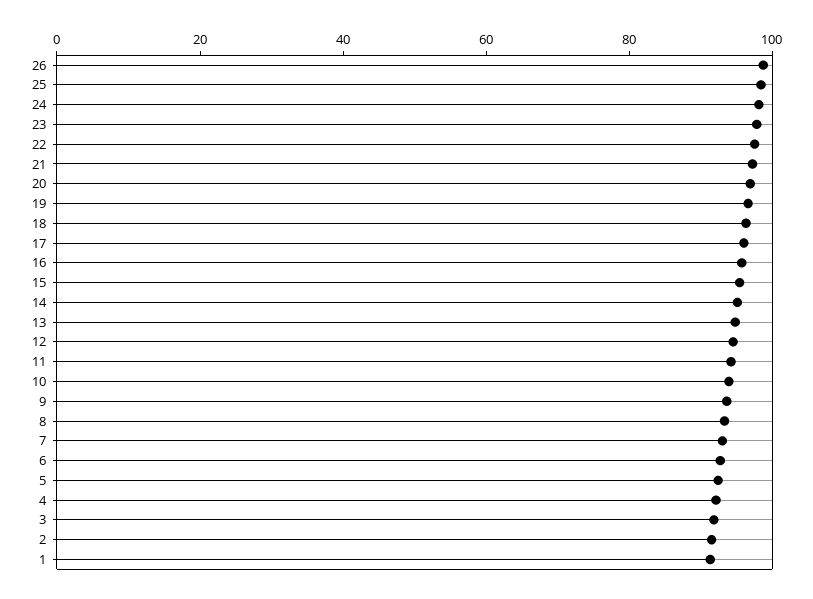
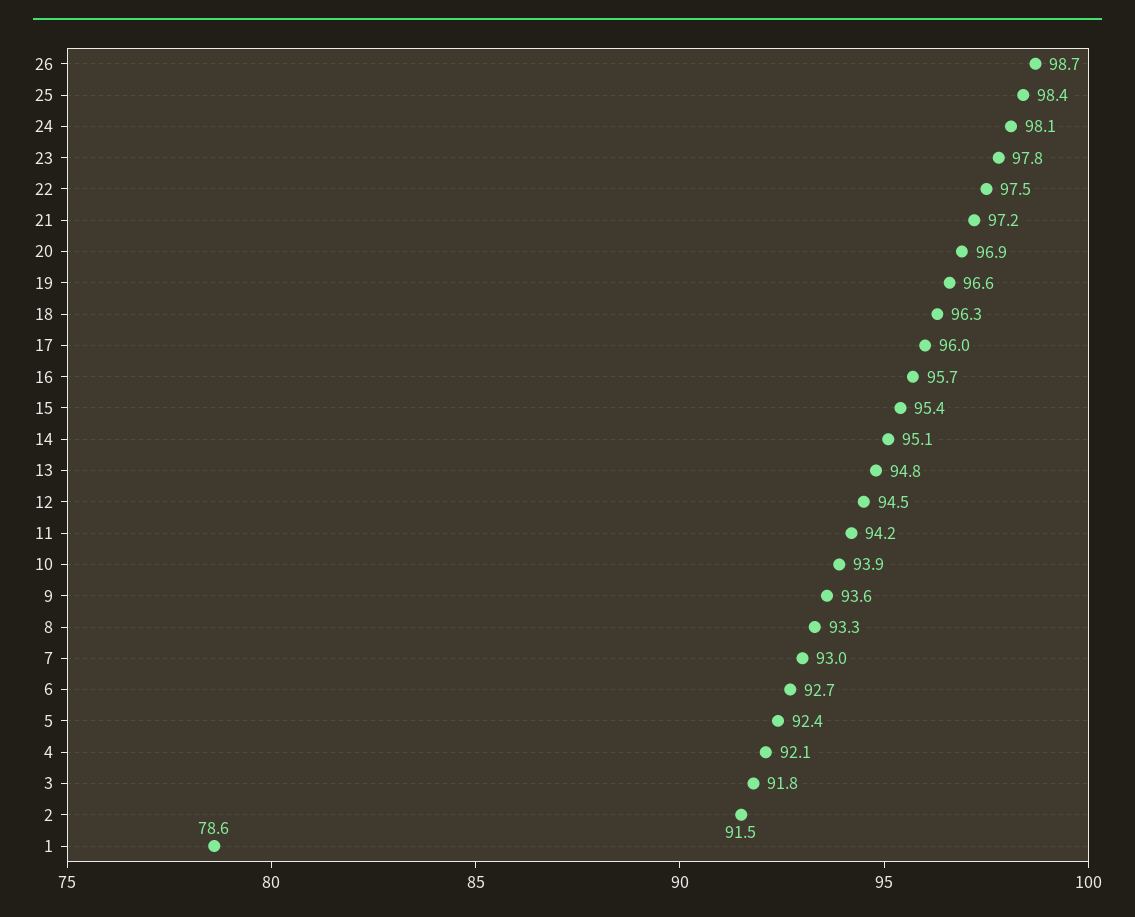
  {
    "26": 98.7,
    "25": 98.4,
    "24": 98.1,
    "23": 97.8,
    "22": 97.5,
    "21": 97.2,
    "20": 96.9,
    "19": 96.6,
    "18": 96.3,
    "17": 96,
    "16": 95.7,
    "15": 95.4,
    "14": 95.1,
    "13": 94.8,
    "12": 94.5,
    "11": 94.2,
    "10": 93.9,
    "9": 93.6,
    "8": 93.3,
    "7": 93,
    "6": 92.7,
    "5": 92.4,
    "4": 92.1,
    "3": 91.8,
    "2": 91.5,
-   "1": 90
+   "1": 78.6
  }

